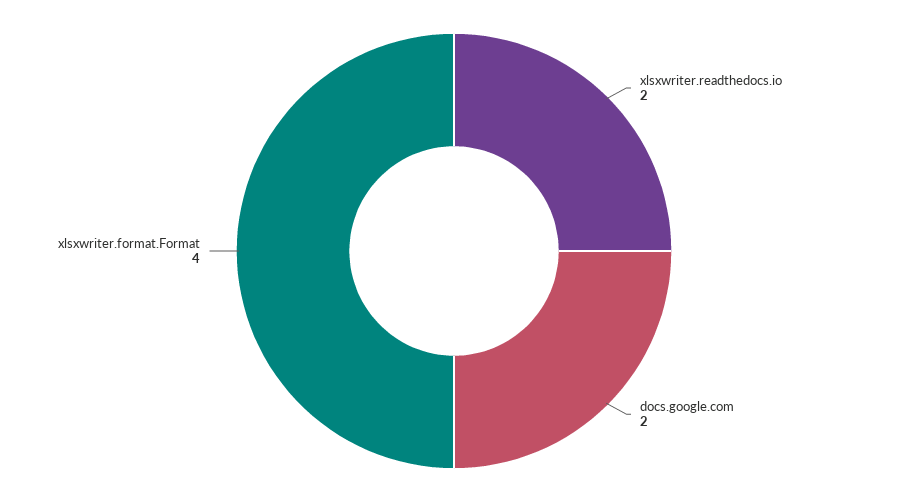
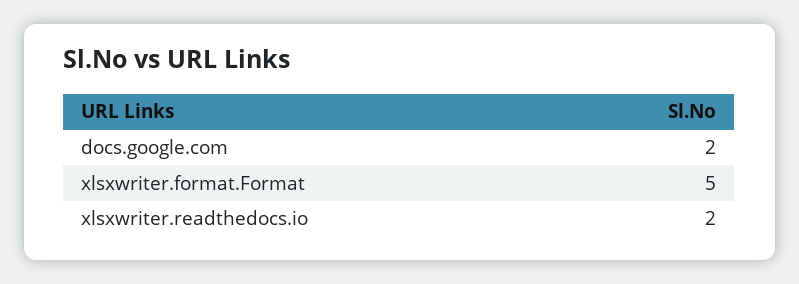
  {
    "xlsxwriter.readthedocs.io": 2,
    "docs.google.com": 2,
-   "xlsxwriter.format.Format": 4
+   "xlsxwriter.format.Format": 5
  }

